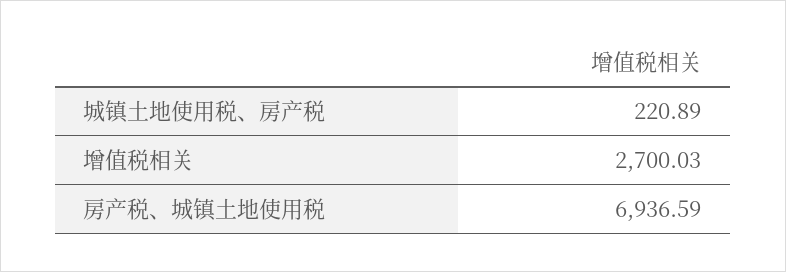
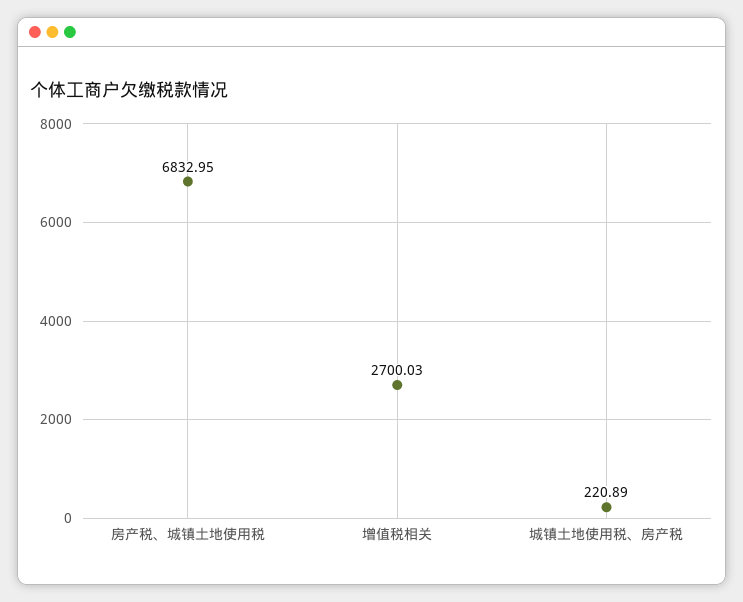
  {
    "城镇土地使用税、房产税": 220.89,
    "增值税相关": 2700.03,
-   "房产税、城镇土地使用税": 6936.59
+   "房产税、城镇土地使用税": 6832.95
  }

